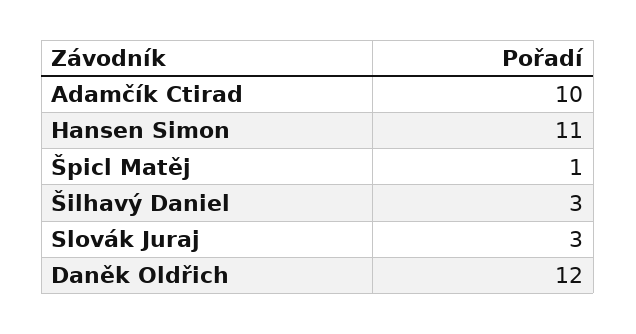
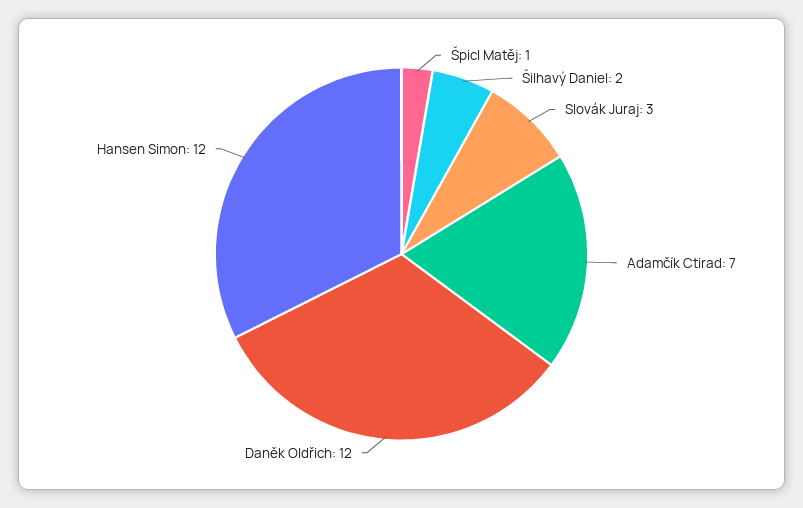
  {
-   "Adamčík Ctirad": 10,
+   "Adamčík Ctirad": 7,
-   "Hansen Simon": 11,
+   "Hansen Simon": 12,
    "Špicl Matěj": 1,
-   "Šilhavý Daniel": 3,
+   "Šilhavý Daniel": 2,
    "Slovák Juraj": 3,
    "Daněk Oldřich": 12
  }

